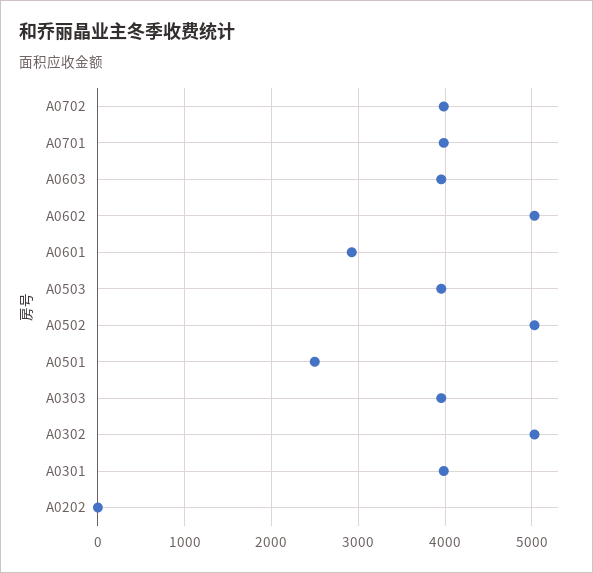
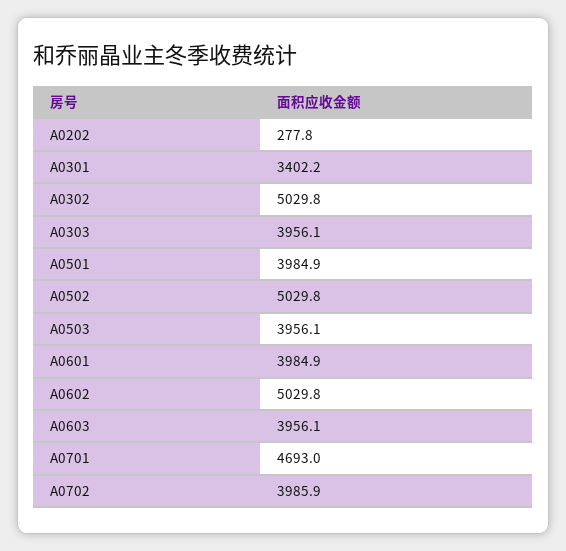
  {
    "A0702": 3985.9,
-   "A0701": 4000,
+   "A0701": 4693,
    "A0603": 3956.1,
    "A0602": 5029.8,
-   "A0601": 2900,
+   "A0601": 3984.9,
    "A0503": 3956.1,
    "A0502": 5029.8,
-   "A0501": 2500,
+   "A0501": 3984.9,
    "A0303": 3956.1,
    "A0302": 5029.8,
-   "A0301": 4000,
+   "A0301": 3402.2,
-   "A0202": 0
+   "A0202": 277.8
  }

